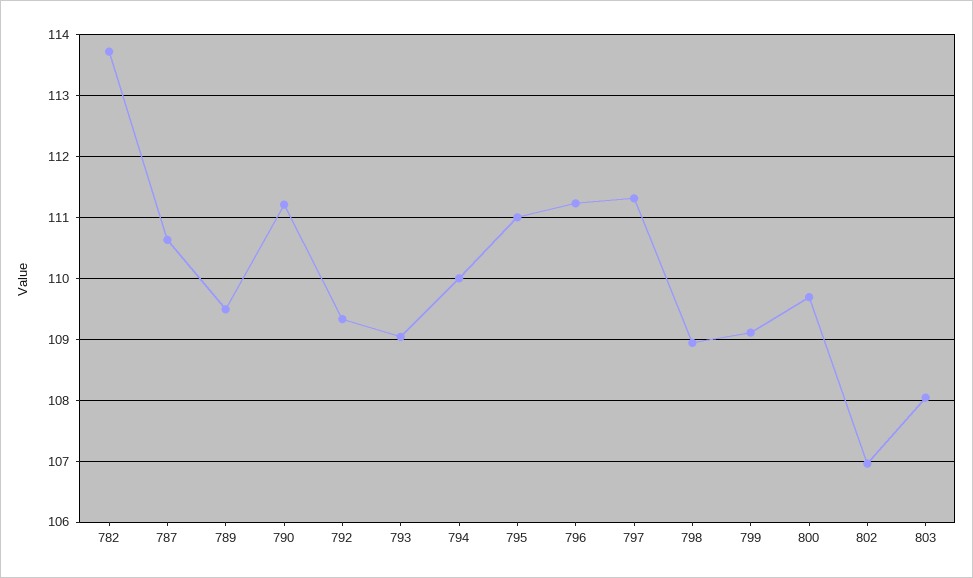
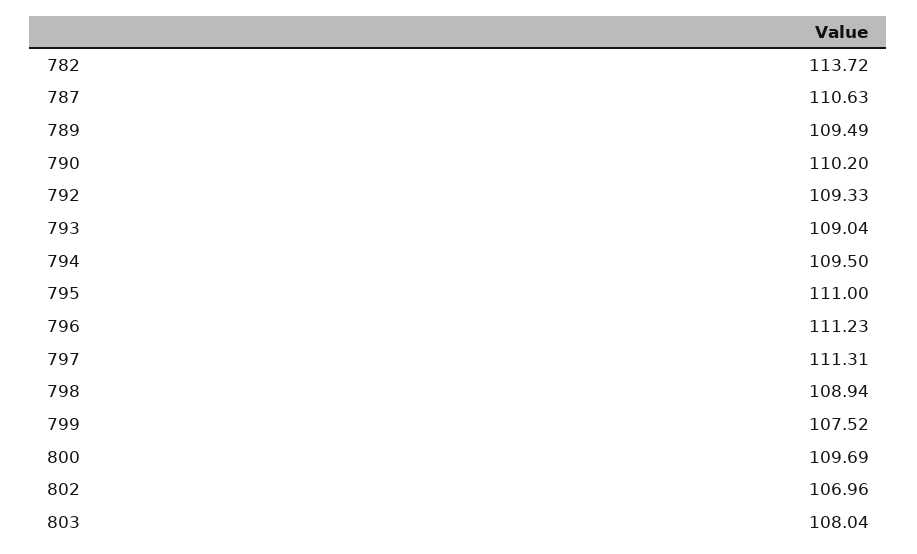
  {
    "782": 113.72,
    "787": 110.63,
    "789": 109.49,
-   "790": 111.2,
+   "790": 110.2,
    "792": 109.33,
    "793": 109.04,
-   "794": 110,
+   "794": 109.5,
    "795": 111,
    "796": 111.23,
    "797": 111.31,
    "798": 108.94,
-   "799": 109.1,
+   "799": 107.52,
    "800": 109.69,
    "802": 106.96,
    "803": 108.04
  }

